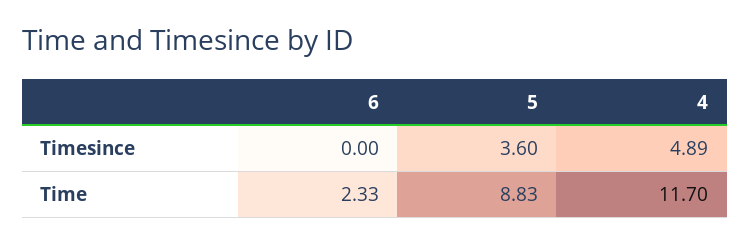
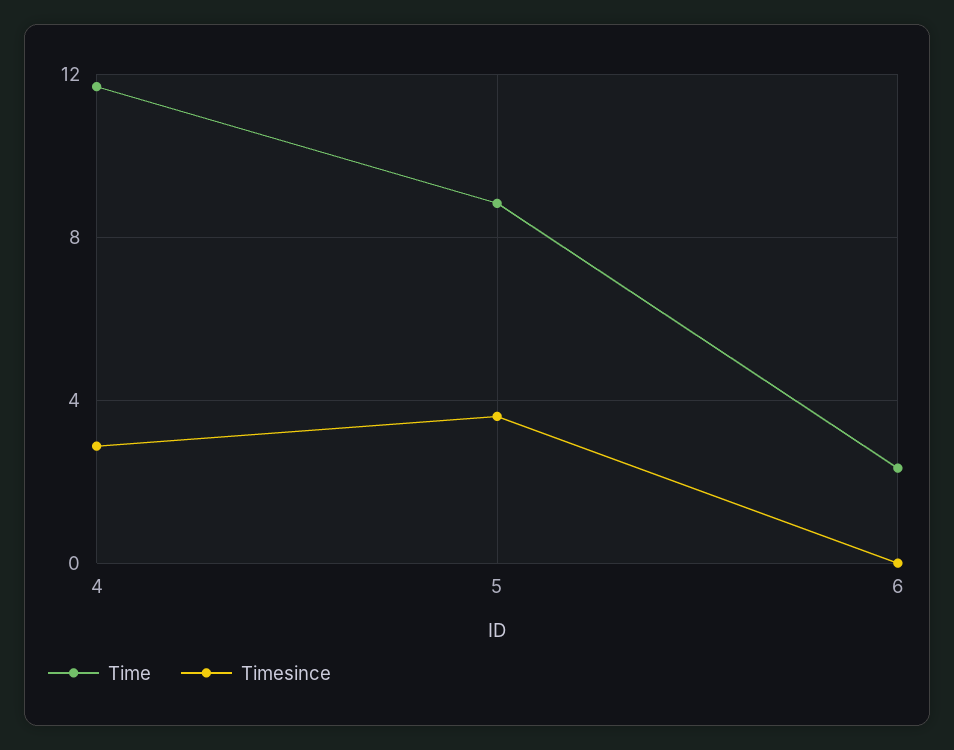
  {
    "Timesince": {
      "6": 0,
      "5": 3.6,
-     "4": 4.89
+     "4": 3
    },
    "Time": {
      "6": 2.33,
      "5": 8.83,
      "4": 11.7
    }
  }

